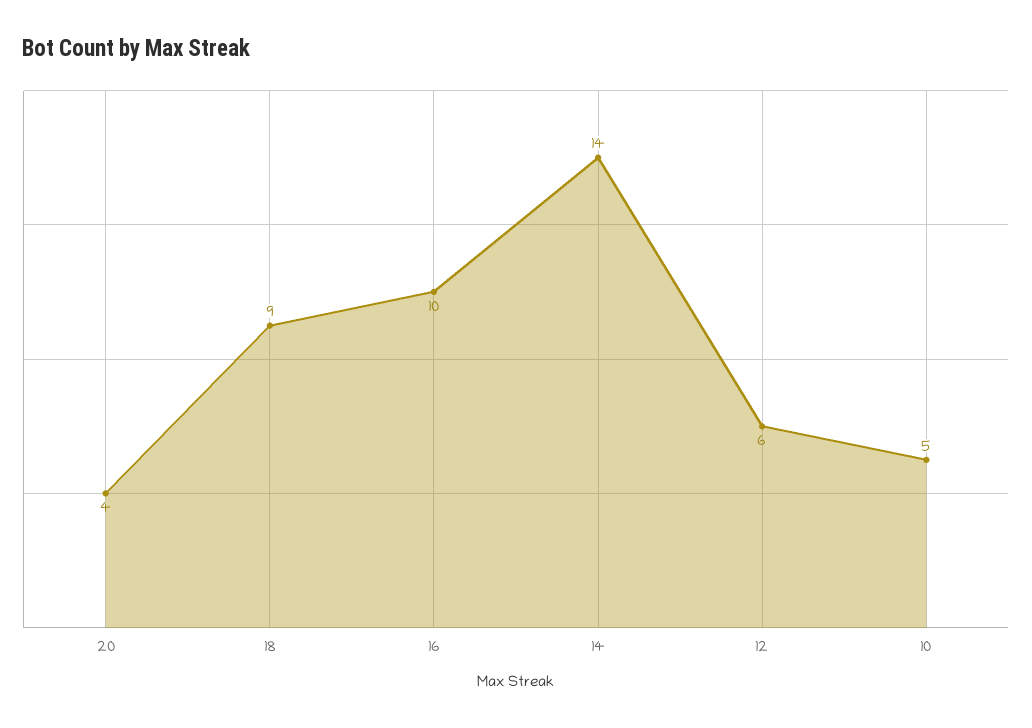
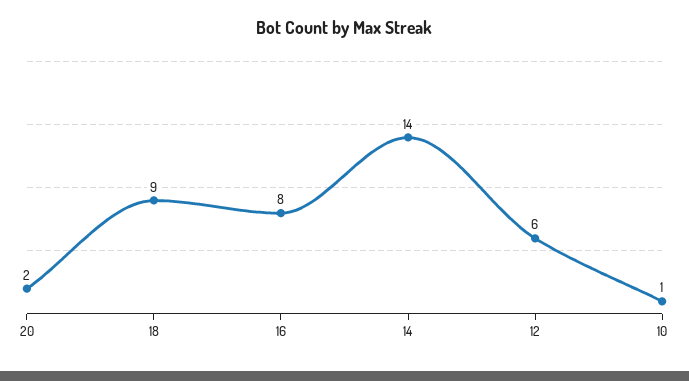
  {
-   "20": 4,
+   "20": 2,
    "18": 9,
-   "16": 10,
+   "16": 8,
    "14": 14,
    "12": 6,
-   "10": 5
+   "10": 1
  }

